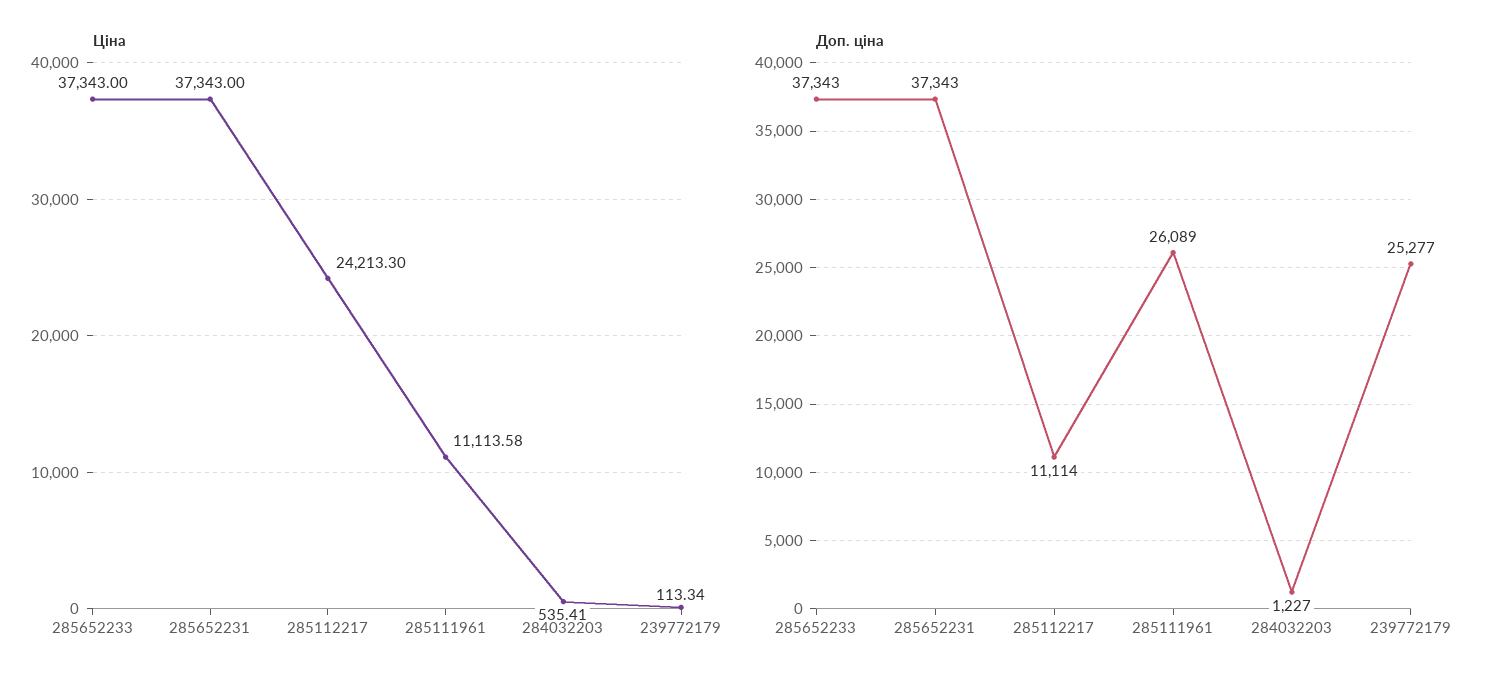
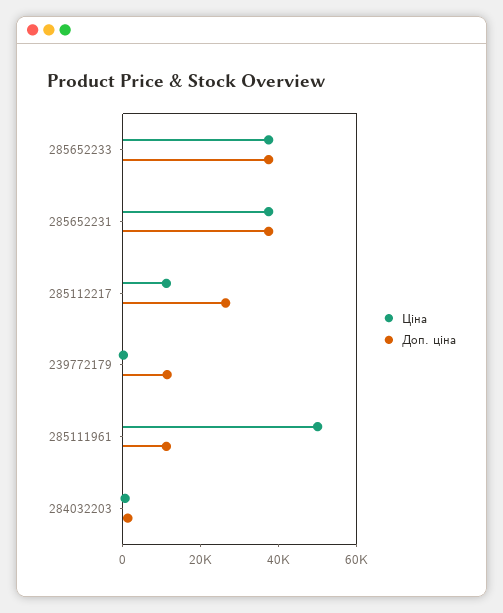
  {
    "Ціна": {
      "285652233": 37343,
      "285652231": 37343,
-     "285112217": 24213.3,
+     "285112217": 10000,
-     "285111961": 11113.58,
+     "285111961": 50000,
      "284032203": 535.41,
      "239772179": 113.34
    },
    "Доп. ціна": {
      "285652233": 37343,
      "285652231": 37343,
-     "285112217": 11114,
+     "285112217": 25000,
-     "285111961": 26089,
+     "285111961": 10000,
      "284032203": 1227,
-     "239772179": 25277
+     "239772179": 10000
    }
  }

